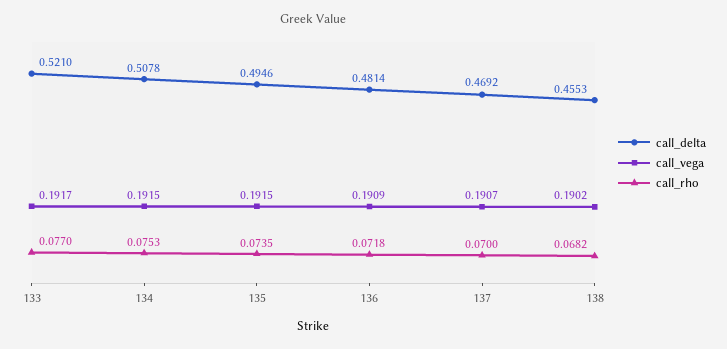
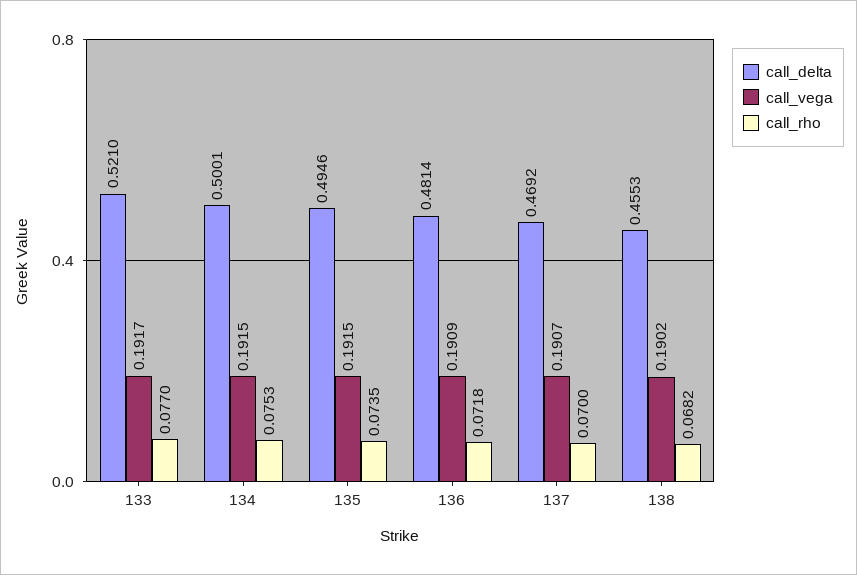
  {
    "call_delta": {
      "133": 0.521,
-     "134": 0.5078,
+     "134": 0.5001,
      "135": 0.4946,
      "136": 0.4814,
      "137": 0.4692,
      "138": 0.4553
    },
    "call_vega": {
      "133": 0.1917,
      "134": 0.1915,
      "135": 0.1915,
      "136": 0.1909,
      "137": 0.1907,
      "138": 0.1902
    },
    "call_rho": {
      "133": 0.077,
      "134": 0.0753,
      "135": 0.0735,
      "136": 0.0718,
      "137": 0.07,
      "138": 0.0682
    }
  }

